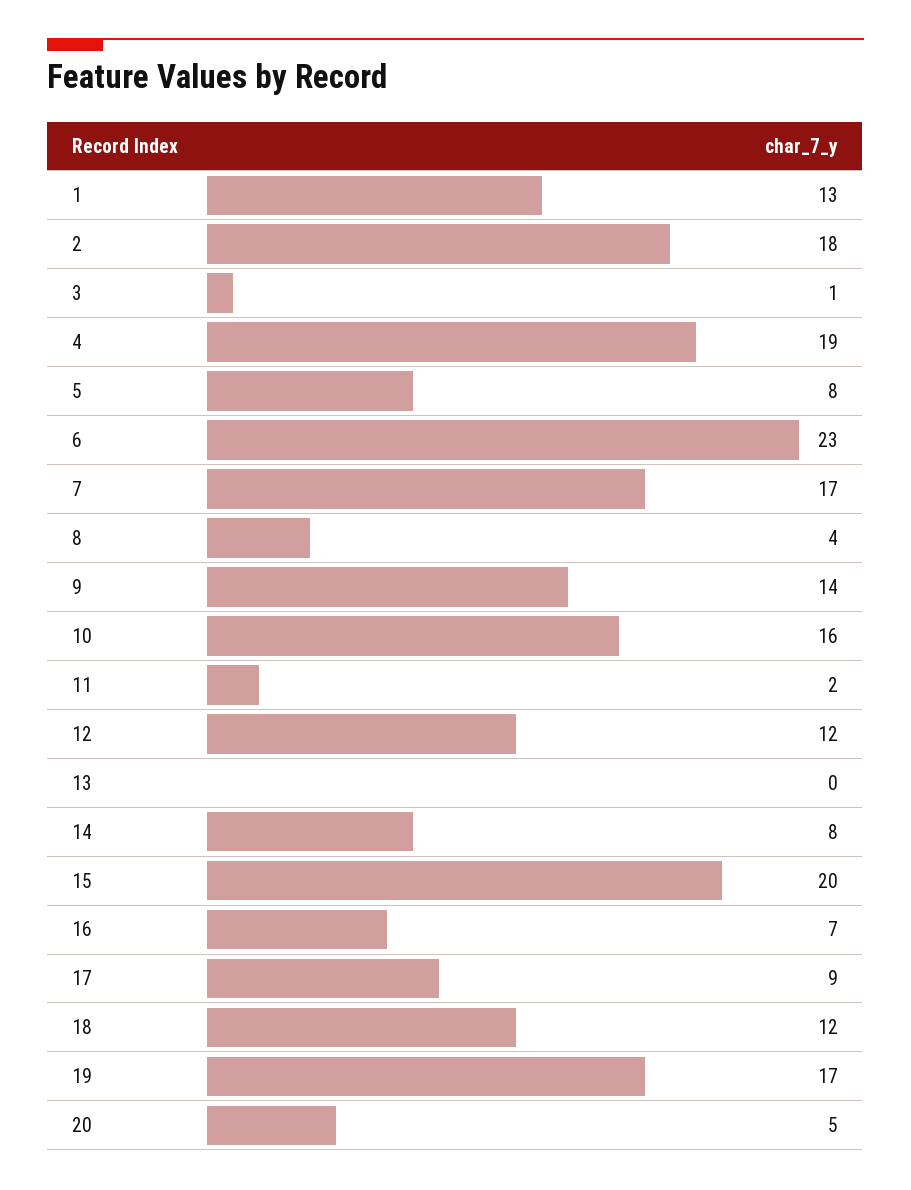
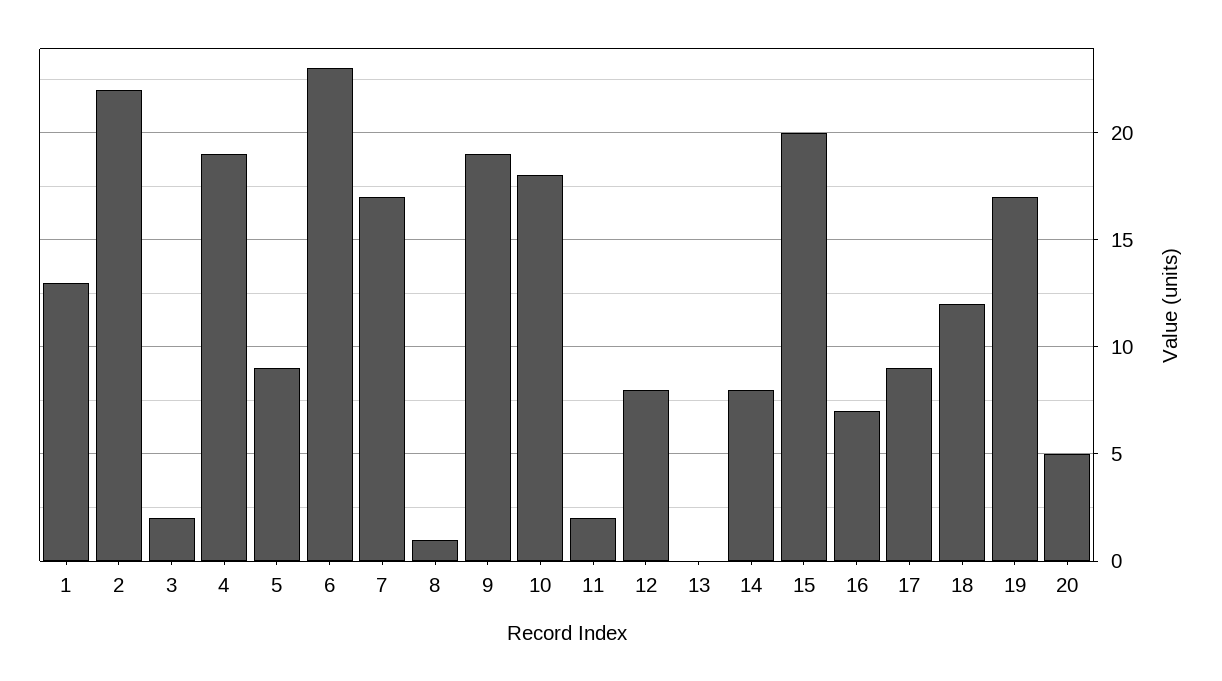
  {
    "1": 13,
-   "2": 18,
+   "2": 22,
-   "3": 1,
+   "3": 2,
    "4": 19,
-   "5": 8,
+   "5": 9,
    "6": 23,
    "7": 17,
-   "8": 4,
+   "8": 1,
-   "9": 14,
+   "9": 19,
-   "10": 16,
+   "10": 18,
    "11": 2,
-   "12": 12,
+   "12": 8,
    "13": 0,
    "14": 8,
    "15": 20,
    "16": 7,
    "17": 9,
    "18": 12,
    "19": 17,
    "20": 5
  }

